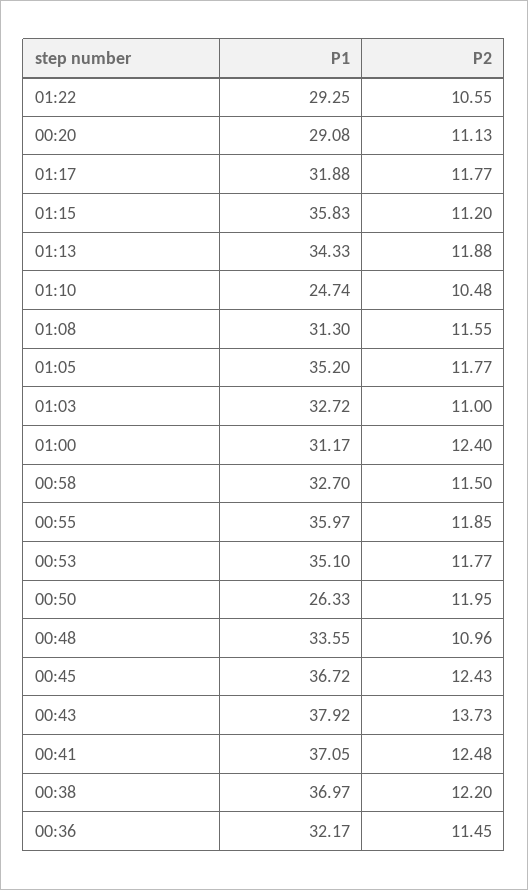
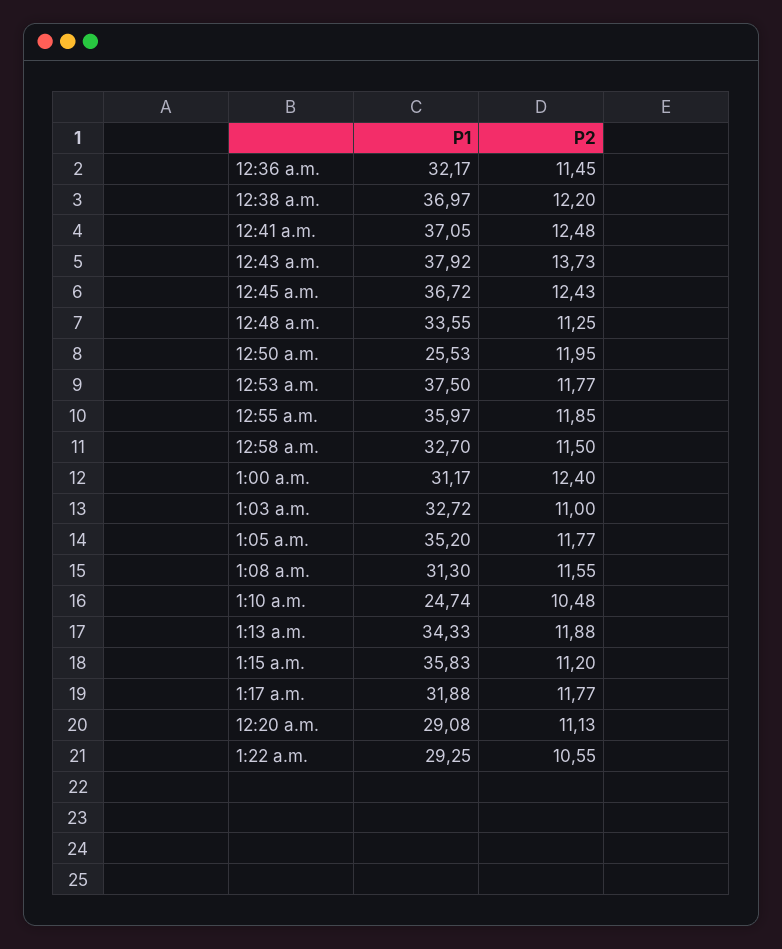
  {
    "P1": {
      "01:22": 29.25,
      "00:20": 29.08,
      "01:17": 31.88,
      "01:15": 35.83,
      "01:13": 34.33,
      "01:10": 24.74,
      "01:08": 31.3,
      "01:05": 35.2,
      "01:03": 32.72,
      "01:00": 31.17,
      "00:58": 32.7,
      "00:55": 35.97,
-     "00:53": 35.1,
+     "00:53": 37.5,
-     "00:50": 26.33,
+     "00:50": 25.53,
      "00:48": 33.55,
      "00:45": 36.72,
      "00:43": 37.92,
      "00:41": 37.05,
      "00:38": 36.97,
      "00:36": 32.17
    },
    "P2": {
      "01:22": 10.55,
      "00:20": 11.13,
      "01:17": 11.77,
      "01:15": 11.2,
      "01:13": 11.88,
      "01:10": 10.48,
      "01:08": 11.55,
      "01:05": 11.77,
      "01:03": 11,
      "01:00": 12.4,
      "00:58": 11.5,
      "00:55": 11.85,
      "00:53": 11.77,
      "00:50": 11.95,
-     "00:48": 10.96,
+     "00:48": 11.25,
      "00:45": 12.43,
      "00:43": 13.73,
      "00:41": 12.48,
      "00:38": 12.2,
      "00:36": 11.45
    }
  }

